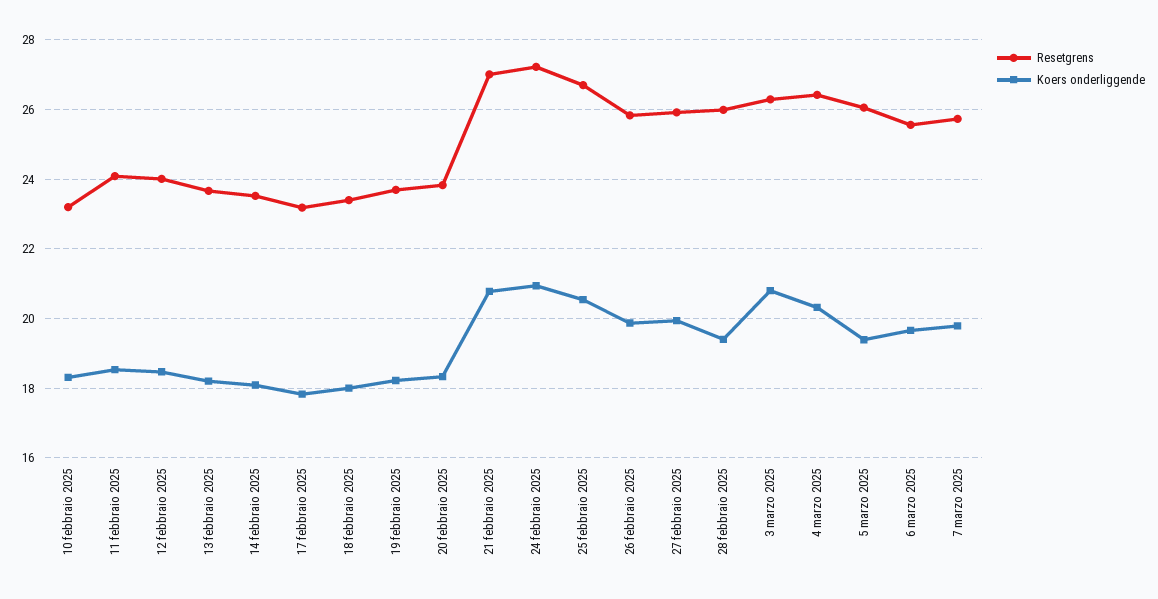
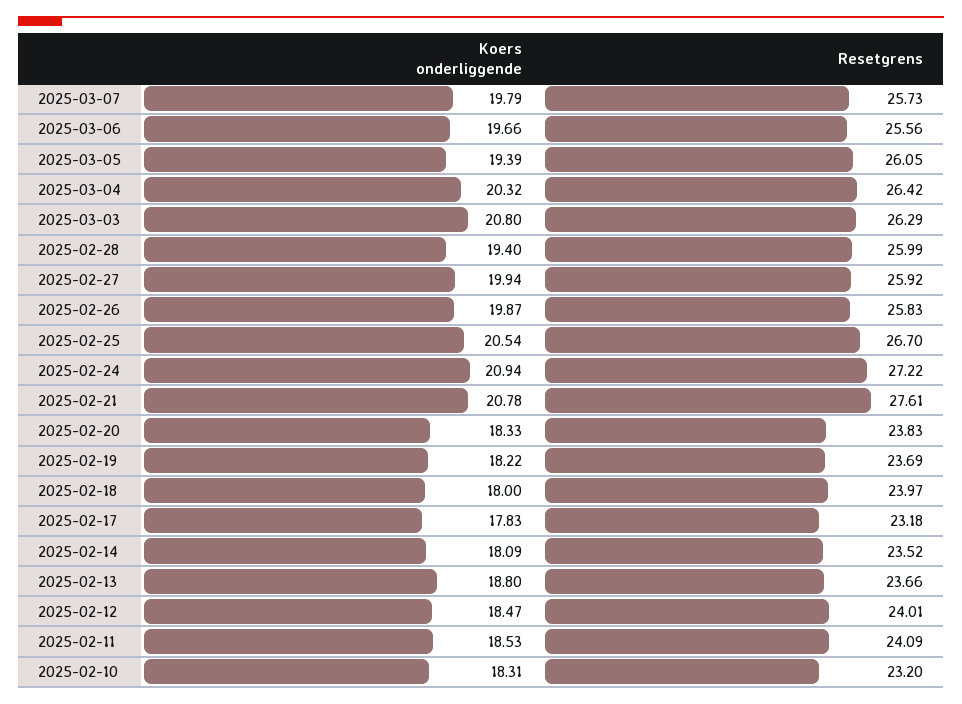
  {
    "Resetgrens": {
      "10 febbraio 2025": 23.2,
      "11 febbraio 2025": 24.09,
      "12 febbraio 2025": 24.01,
      "13 febbraio 2025": 23.66,
      "14 febbraio 2025": 23.52,
      "17 febbraio 2025": 23.18,
-     "18 febbraio 2025": 23.4,
+     "18 febbraio 2025": 23.97,
      "19 febbraio 2025": 23.69,
      "20 febbraio 2025": 23.83,
-     "21 febbraio 2025": 27,
+     "21 febbraio 2025": 27.61,
      "24 febbraio 2025": 27.22,
      "25 febbraio 2025": 26.7,
      "26 febbraio 2025": 25.83,
      "27 febbraio 2025": 25.92,
      "28 febbraio 2025": 25.99,
      "3 marzo 2025": 26.29,
      "4 marzo 2025": 26.42,
      "5 marzo 2025": 26.05,
      "6 marzo 2025": 25.56,
      "7 marzo 2025": 25.73
    },
    "Koers onderliggende": {
      "10 febbraio 2025": 18.31,
      "11 febbraio 2025": 18.53,
      "12 febbraio 2025": 18.47,
-     "13 febbraio 2025": 18.2,
+     "13 febbraio 2025": 18.8,
      "14 febbraio 2025": 18.09,
      "17 febbraio 2025": 17.83,
      "18 febbraio 2025": 18,
      "19 febbraio 2025": 18.22,
      "20 febbraio 2025": 18.33,
      "21 febbraio 2025": 20.78,
      "24 febbraio 2025": 20.94,
      "25 febbraio 2025": 20.54,
      "26 febbraio 2025": 19.87,
      "27 febbraio 2025": 19.94,
      "28 febbraio 2025": 19.4,
      "3 marzo 2025": 20.8,
      "4 marzo 2025": 20.32,
      "5 marzo 2025": 19.39,
      "6 marzo 2025": 19.66,
      "7 marzo 2025": 19.79
    }
  }

